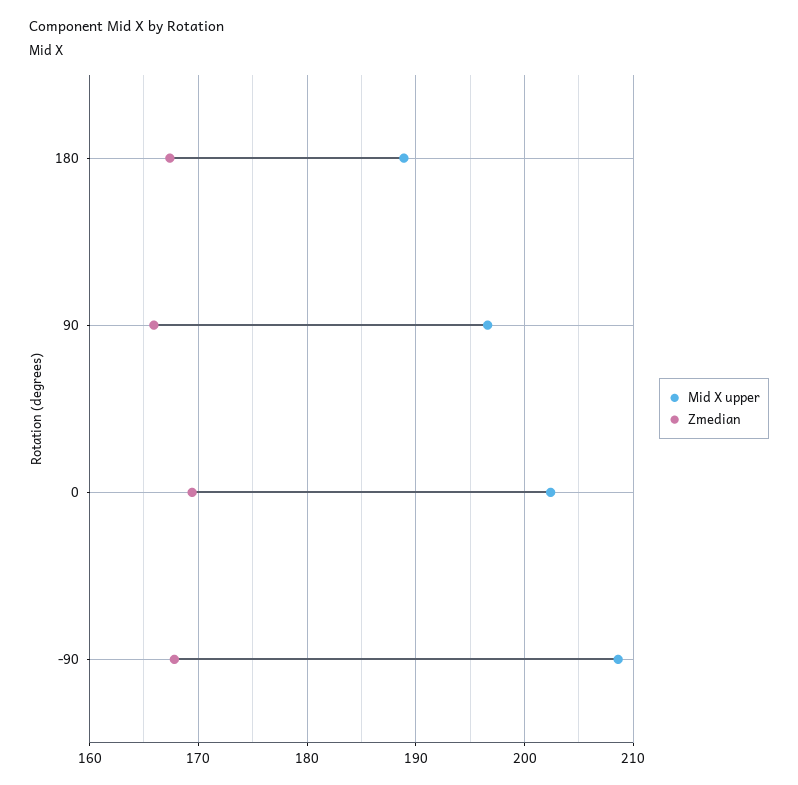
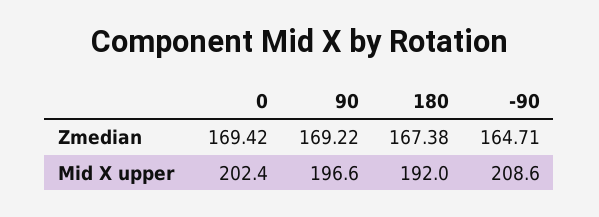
  {
    "Mid X upper": {
-     "180": 189,
+     "180": 192,
      "90": 196.6,
      "0": 202.4,
      "-90": 208.6
    },
    "Zmedian": {
      "180": 167.38,
-     "90": 166,
+     "90": 169.22,
      "0": 169.42,
-     "-90": 168
+     "-90": 164.71
    }
  }

